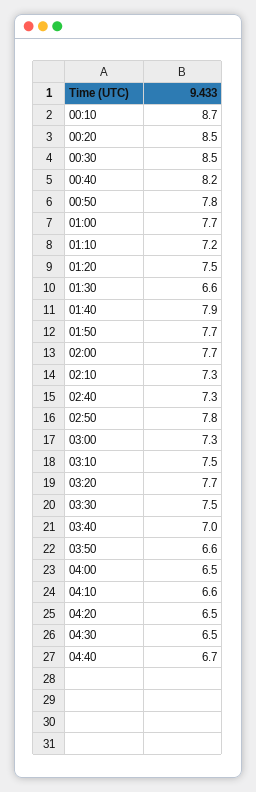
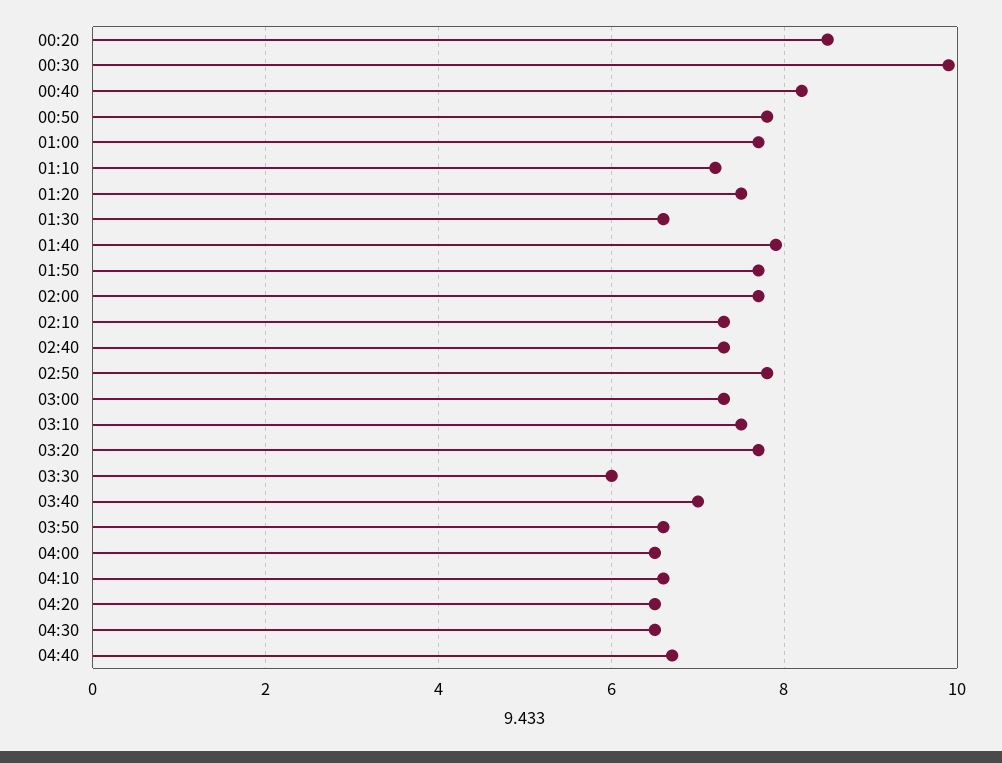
  {
-   "00:10": 8.7,
    "00:20": 8.5,
-   "00:30": 8.5,
+   "00:30": 10,
    "00:40": 8.2,
    "00:50": 7.8,
    "01:00": 7.7,
    "01:10": 7.2,
    "01:20": 7.5,
    "01:30": 6.6,
    "01:40": 7.9,
    "01:50": 7.7,
    "02:00": 7.7,
    "02:10": 7.3,
    "02:40": 7.3,
    "02:50": 7.8,
    "03:00": 7.3,
    "03:10": 7.5,
    "03:20": 7.7,
-   "03:30": 7.5,
+   "03:30": 6,
    "03:40": 7,
    "03:50": 6.6,
    "04:00": 6.5,
    "04:10": 6.6,
    "04:20": 6.5,
    "04:30": 6.5,
    "04:40": 6.7
  }

